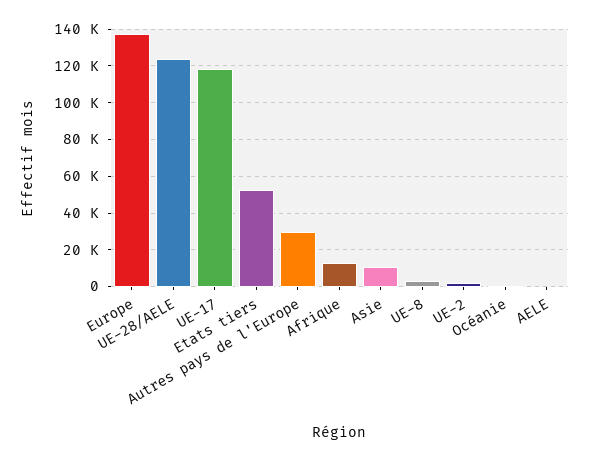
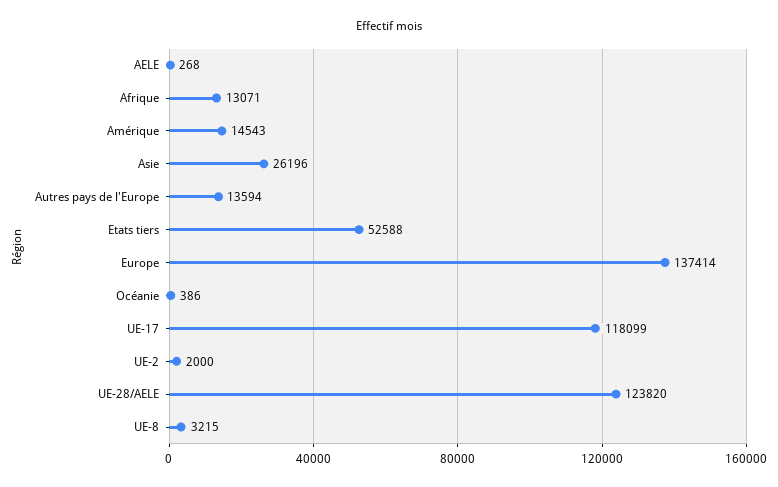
  {
    "Europe": 137414,
    "UE-28/AELE": 123820,
    "UE-17": 118099,
    "Etats tiers": 52588,
-   "Autres pays de l'Europe": 30000,
+   "Autres pays de l'Europe": 13594,
    "Afrique": 13071,
-   "Asie": 10000,
+   "Asie": 26196,
    "UE-8": 3215,
    "UE-2": 2000,
    "Océanie": 386,
-   "AELE": 268
+   "AELE": 268,
+   "Amérique": 14543
  }

